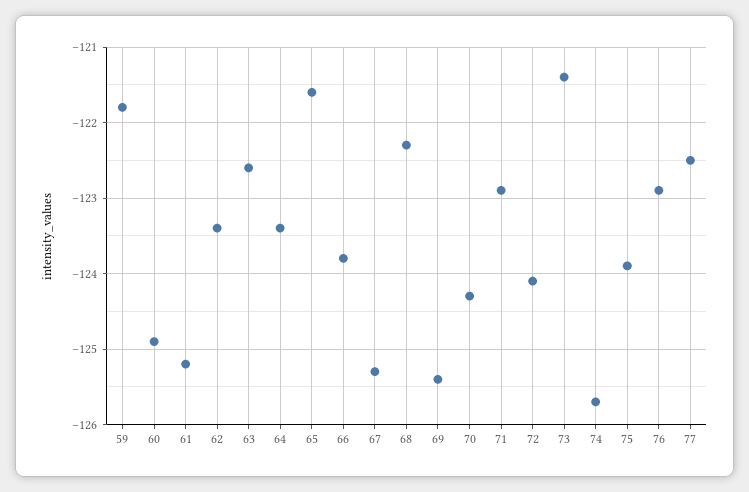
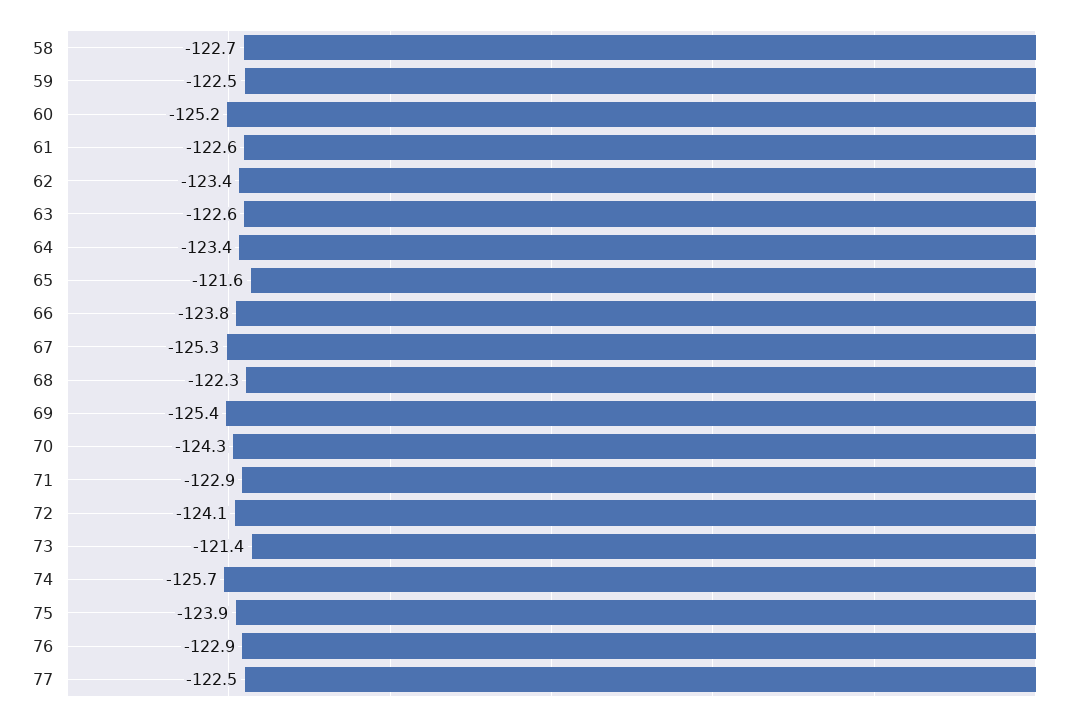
  {
-   "59": -121.8,
+   "59": -122.5,
-   "60": -124.9,
+   "60": -125.2,
-   "61": -125.2,
+   "61": -122.6,
    "62": -123.4,
    "63": -122.6,
    "64": -123.4,
    "65": -121.6,
    "66": -123.8,
    "67": -125.3,
    "68": -122.3,
    "69": -125.4,
    "70": -124.3,
    "71": -122.9,
    "72": -124.1,
    "73": -121.4,
    "74": -125.7,
    "75": -123.9,
    "76": -122.9,
-   "77": -122.5
+   "77": -122.5,
+   "58": -122.7
  }

